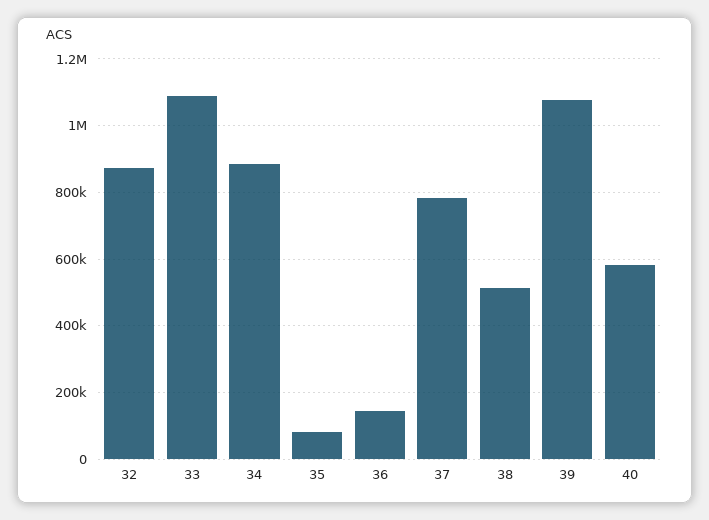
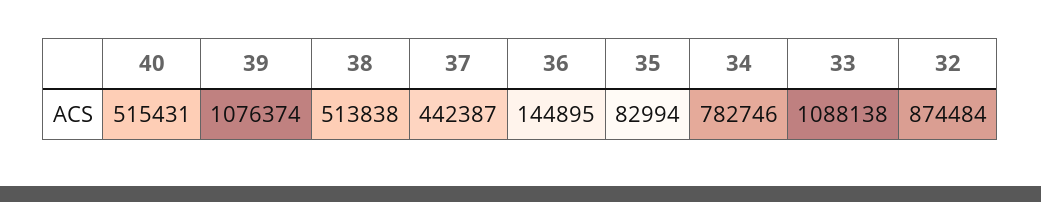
  {
    "32": 874484,
    "33": 1088138,
-   "34": 880000,
+   "34": 782746,
    "35": 82994,
    "36": 144895,
-   "37": 780000,
+   "37": 442387,
    "38": 513838,
    "39": 1076374,
-   "40": 580000
+   "40": 515431
  }

